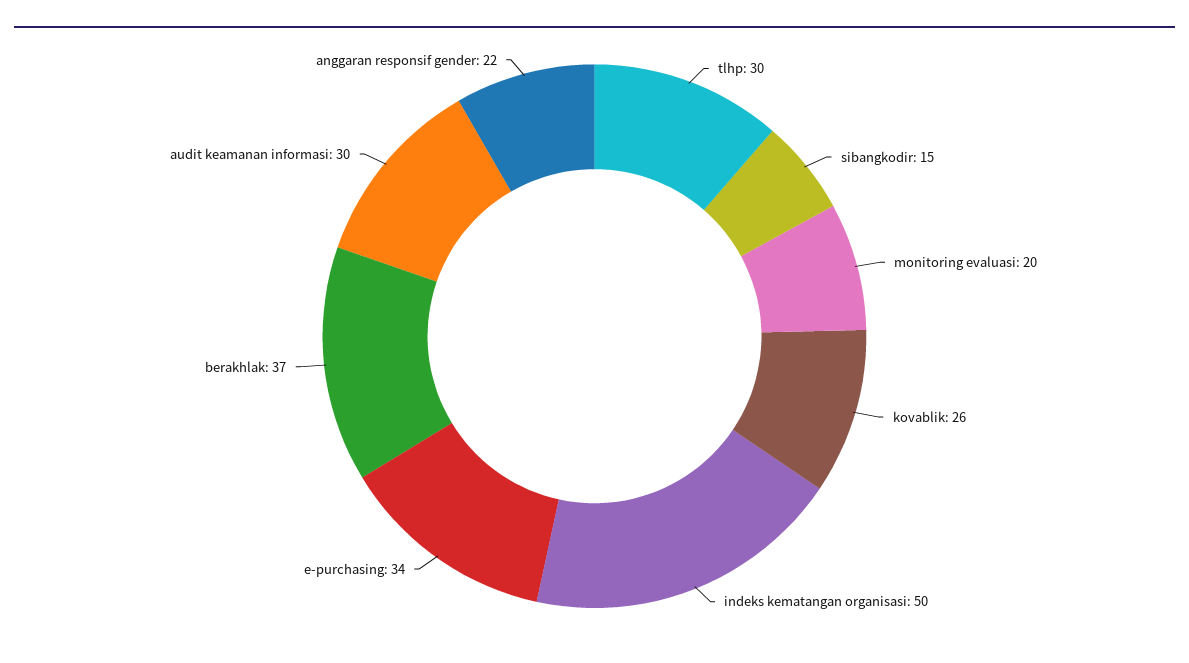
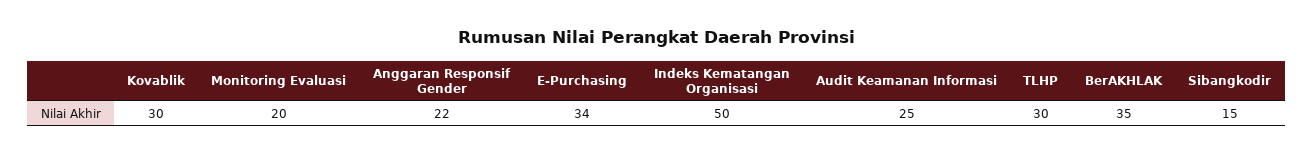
  {
    "tlhp": 30,
    "sibangkodir": 15,
    "monitoring evaluasi": 20,
-   "kovablik": 26,
+   "kovablik": 30,
    "indeks kematangan organisasi": 50,
    "e-purchasing": 34,
-   "berakhlak": 37,
+   "berakhlak": 35,
-   "audit keamanan informasi": 30,
+   "audit keamanan informasi": 25,
    "anggaran responsif gender": 22
  }

